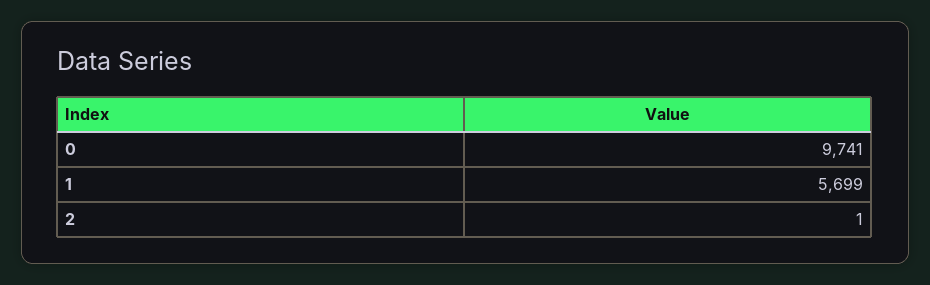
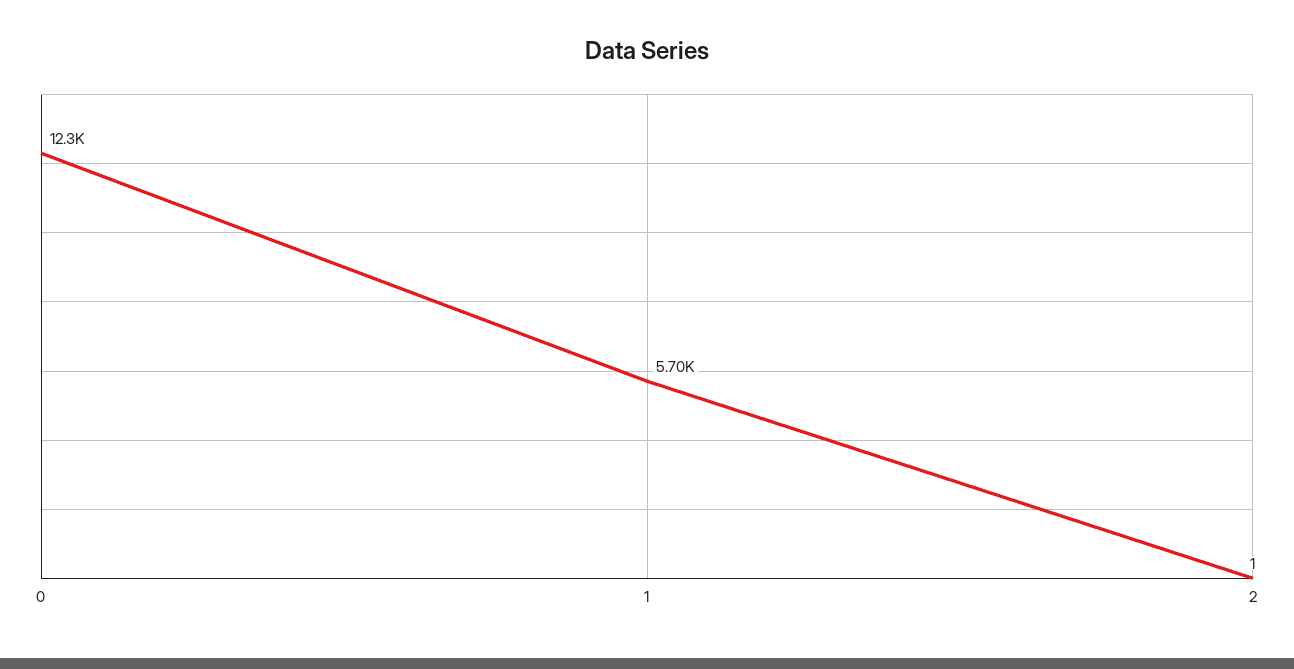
  {
-   "0": 9741,
+   "0": 12300,
    "1": 5699,
    "2": 1
  }

